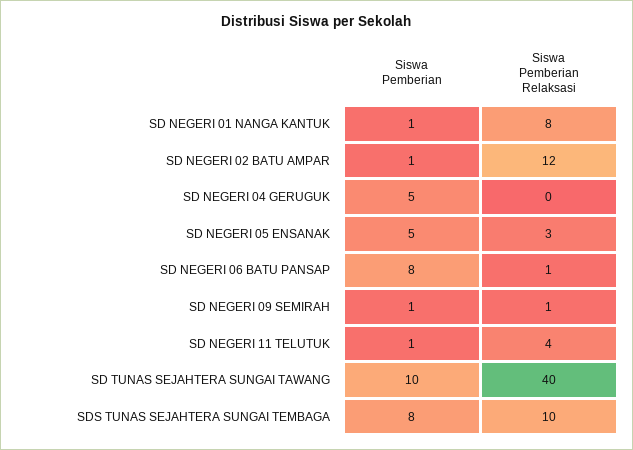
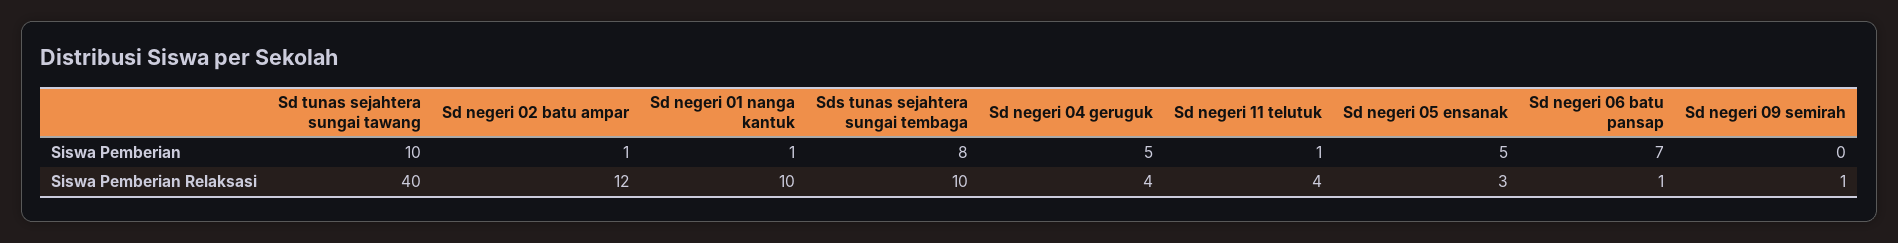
  {
    "Siswa Pemberian": {
      "SD NEGERI 01 NANGA KANTUK": 1,
      "SD NEGERI 02 BATU AMPAR": 1,
      "SD NEGERI 04 GERUGUK": 5,
      "SD NEGERI 05 ENSANAK": 5,
-     "SD NEGERI 06 BATU PANSAP": 8,
+     "SD NEGERI 06 BATU PANSAP": 7,
-     "SD NEGERI 09 SEMIRAH": 1,
+     "SD NEGERI 09 SEMIRAH": 0,
      "SD NEGERI 11 TELUTUK": 1,
      "SD TUNAS SEJAHTERA SUNGAI TAWANG": 10,
      "SDS TUNAS SEJAHTERA SUNGAI TEMBAGA": 8
    },
    "Siswa Pemberian Relaksasi": {
-     "SD NEGERI 01 NANGA KANTUK": 8,
+     "SD NEGERI 01 NANGA KANTUK": 10,
      "SD NEGERI 02 BATU AMPAR": 12,
-     "SD NEGERI 04 GERUGUK": 0,
+     "SD NEGERI 04 GERUGUK": 4,
      "SD NEGERI 05 ENSANAK": 3,
      "SD NEGERI 06 BATU PANSAP": 1,
      "SD NEGERI 09 SEMIRAH": 1,
      "SD NEGERI 11 TELUTUK": 4,
      "SD TUNAS SEJAHTERA SUNGAI TAWANG": 40,
      "SDS TUNAS SEJAHTERA SUNGAI TEMBAGA": 10
    }
  }

